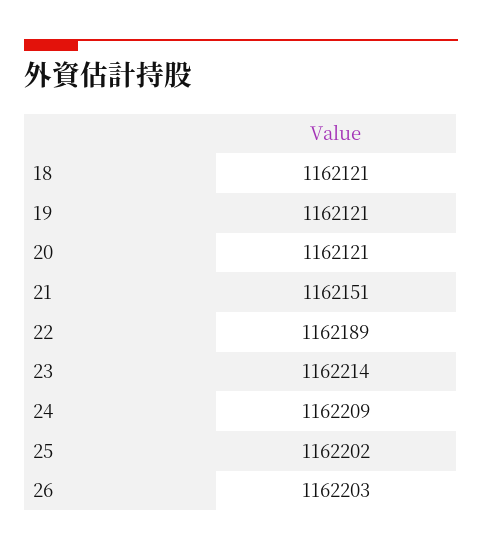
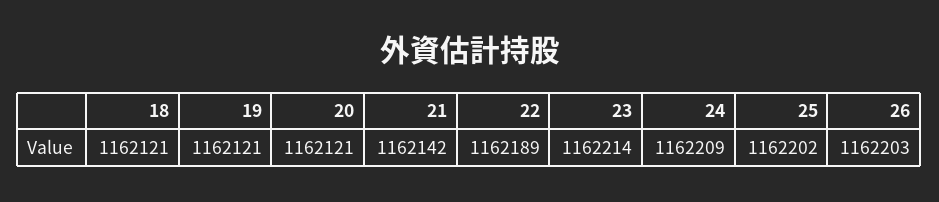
  {
    "18": 1162121,
    "19": 1162121,
    "20": 1162121,
-   "21": 1162151,
+   "21": 1162142,
    "22": 1162189,
    "23": 1162214,
    "24": 1162209,
    "25": 1162202,
    "26": 1162203
  }

